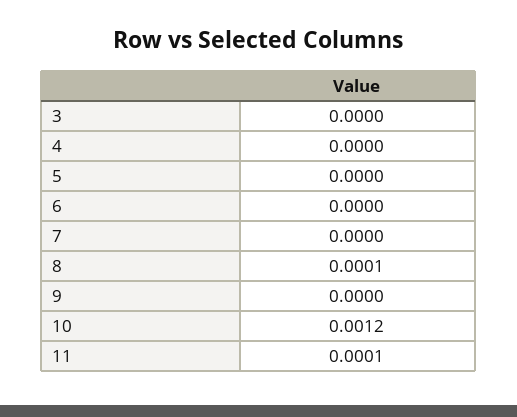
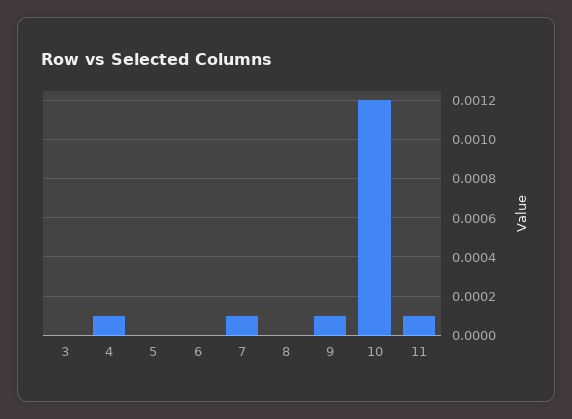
  {
    "3": 0,
-   "4": 0,
+   "4": 0.0001,
    "5": 0,
    "6": 0,
-   "7": 0,
+   "7": 0.0001,
-   "8": 0.0001,
+   "8": 0,
-   "9": 0,
+   "9": 0.0001,
    "10": 0.0012,
    "11": 0.0001
  }

